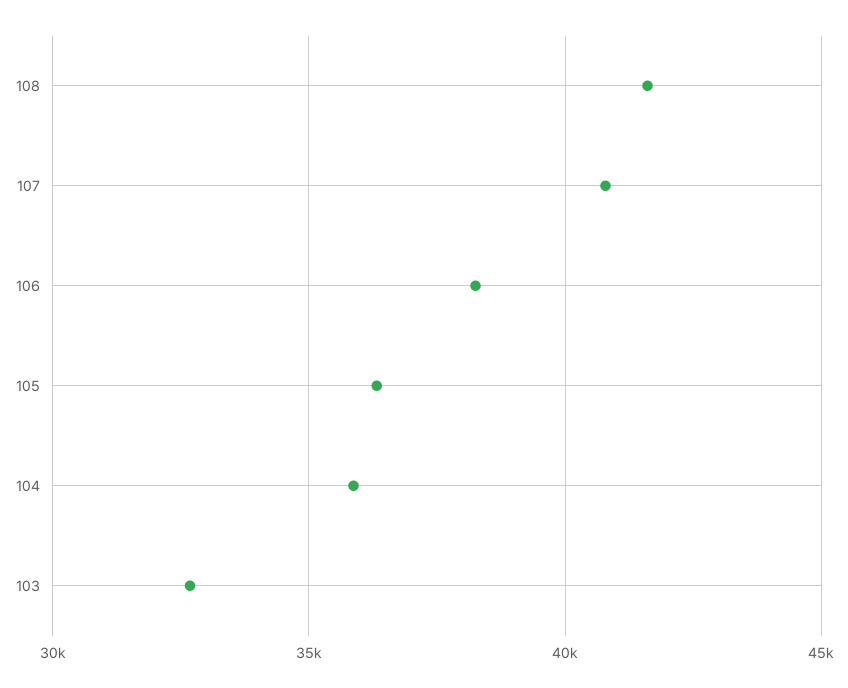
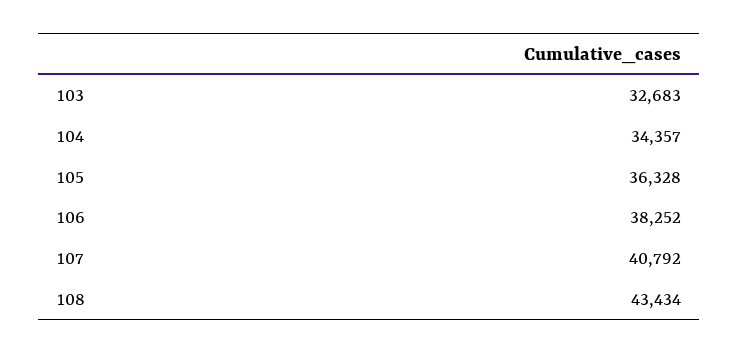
  {
-   "108": 41500,
+   "108": 43434,
    "107": 40792,
    "106": 38252,
    "105": 36328,
-   "104": 36000,
+   "104": 34357,
    "103": 32683
  }

